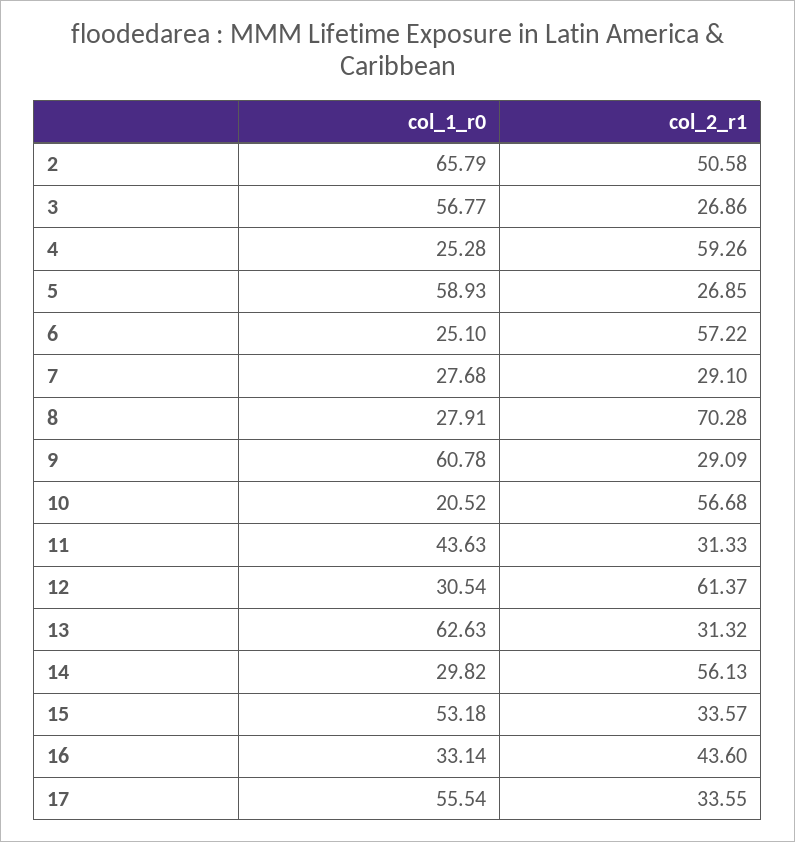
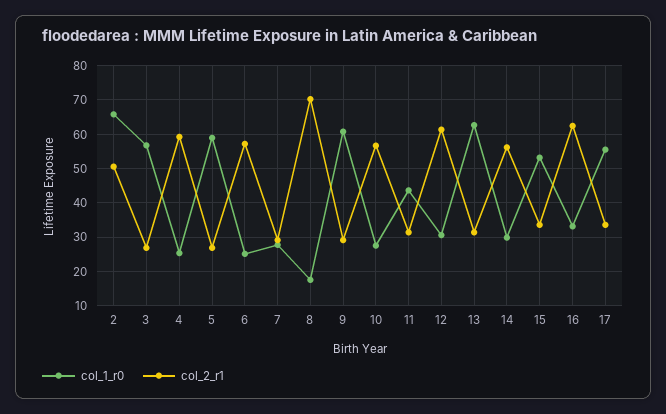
  {
    "col_1_r0": {
      "2": 65.79,
      "3": 56.77,
      "4": 25.28,
      "5": 58.93,
      "6": 25.1,
      "7": 27.68,
-     "8": 27.91,
+     "8": 18,
      "9": 60.78,
-     "10": 20.52,
+     "10": 28,
      "11": 43.63,
      "12": 30.54,
      "13": 62.63,
      "14": 29.82,
      "15": 53.18,
      "16": 33.14,
      "17": 55.54
    },
    "col_2_r1": {
      "2": 50.58,
      "3": 26.86,
      "4": 59.26,
      "5": 26.85,
      "6": 57.22,
      "7": 29.1,
      "8": 70.28,
      "9": 29.09,
      "10": 56.68,
      "11": 31.33,
      "12": 61.37,
      "13": 31.32,
      "14": 56.13,
      "15": 33.57,
-     "16": 43.6,
+     "16": 62,
      "17": 33.55
    }
  }

